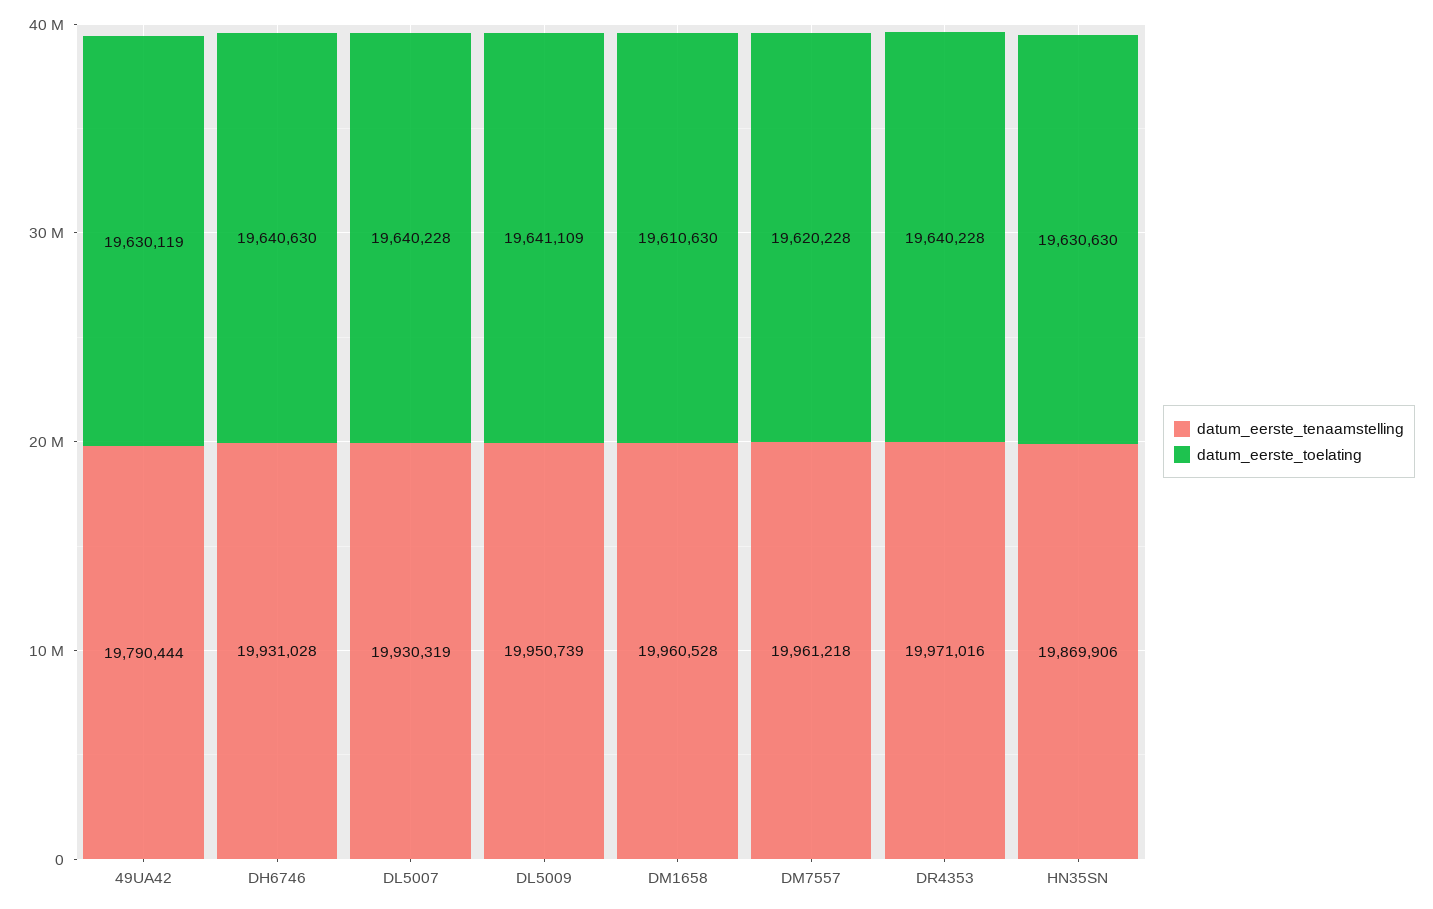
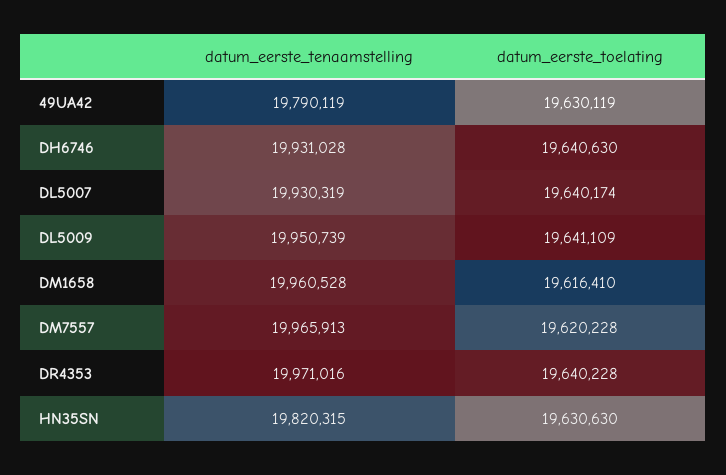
  {
    "datum_eerste_tenaamstelling": {
-     "49UA42": 19790444,
+     "49UA42": 19790119,
      "DH6746": 19931028,
      "DL5007": 19930319,
      "DL5009": 19950739,
      "DM1658": 19960528,
-     "DM7557": 19961218,
+     "DM7557": 19965913,
      "DR4353": 19971016,
-     "HN35SN": 19869906
+     "HN35SN": 19820315
    },
    "datum_eerste_toelating": {
      "49UA42": 19630119,
      "DH6746": 19640630,
-     "DL5007": 19640228,
+     "DL5007": 19640174,
      "DL5009": 19641109,
-     "DM1658": 19610630,
+     "DM1658": 19616410,
      "DM7557": 19620228,
      "DR4353": 19640228,
      "HN35SN": 19630630
    }
  }

